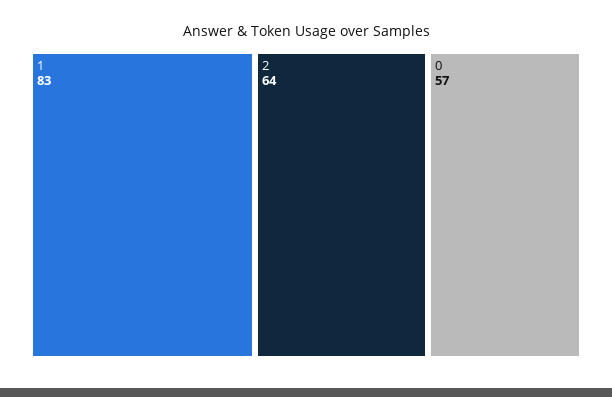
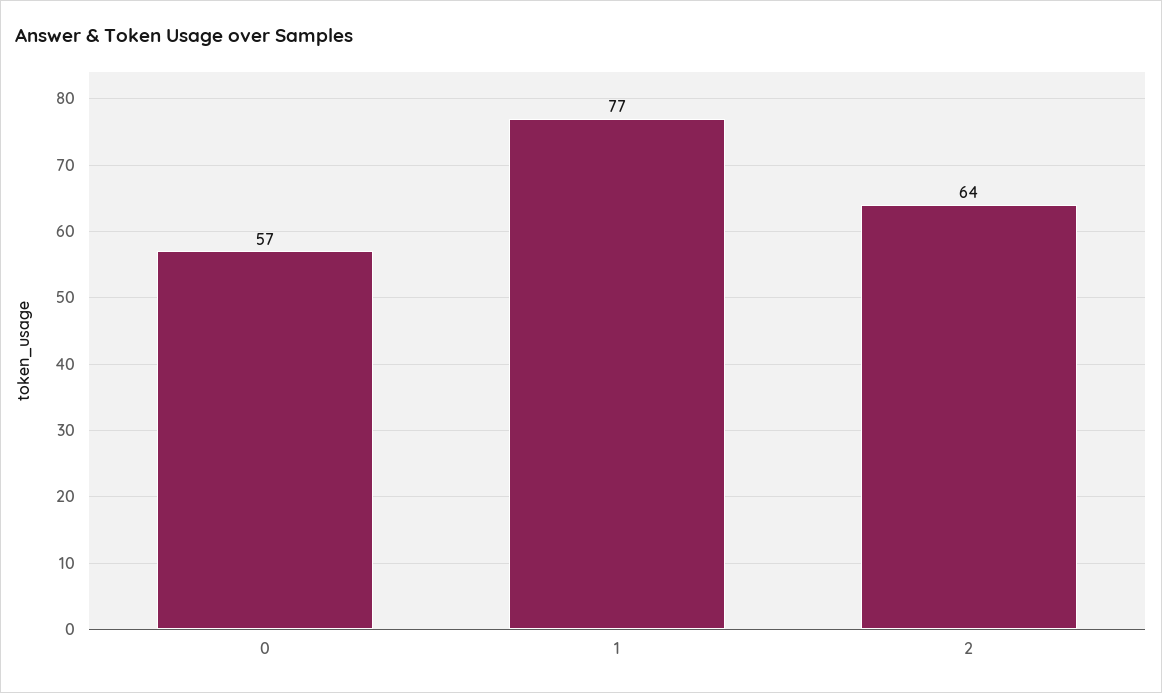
  {
-   "1": 83,
+   "1": 77,
    "2": 64,
    "0": 57
  }

